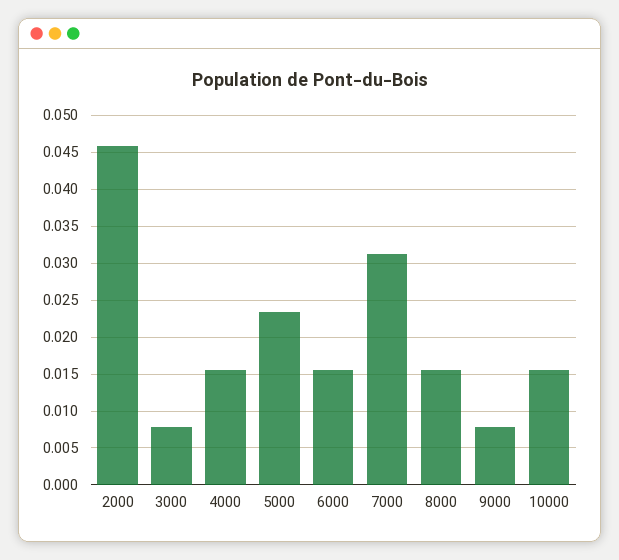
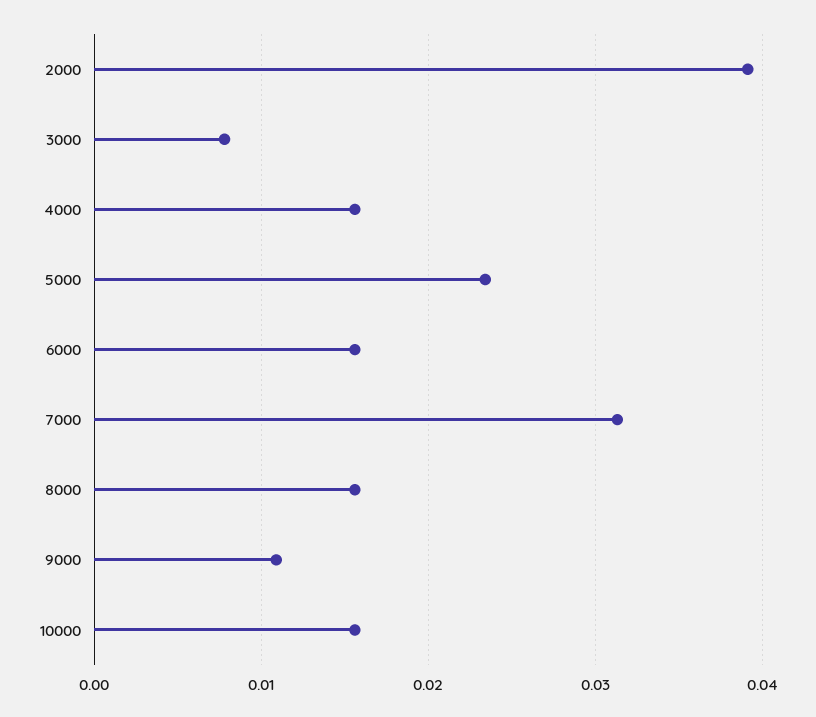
  {
-   "2000": 0.046,
+   "2000": 0.039,
    "3000": 0.008,
    "4000": 0.016,
    "5000": 0.023,
    "6000": 0.016,
    "7000": 0.031,
    "8000": 0.016,
-   "9000": 0.008,
+   "9000": 0.011,
    "10000": 0.016
  }

